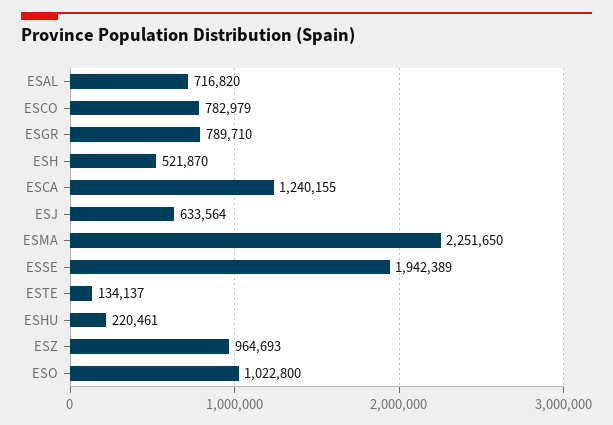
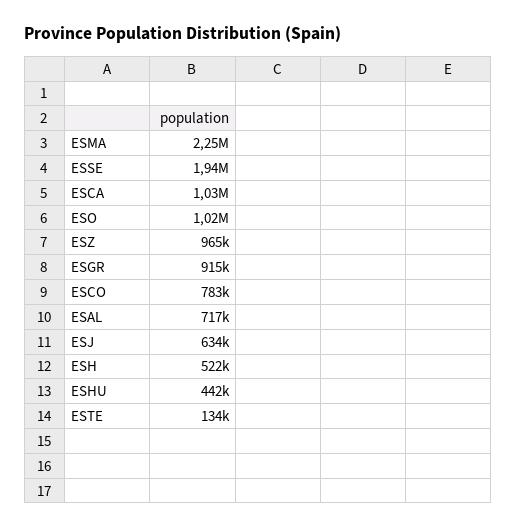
  {
    "ESAL": 716820,
    "ESCO": 782979,
-   "ESGR": 789710,
+   "ESGR": 915000,
    "ESH": 521870,
-   "ESCA": 1240155,
+   "ESCA": 1030000,
    "ESJ": 633564,
    "ESMA": 2251650,
    "ESSE": 1942389,
    "ESTE": 134137,
-   "ESHU": 220461,
+   "ESHU": 442000,
    "ESZ": 964693,
    "ESO": 1022800
  }

